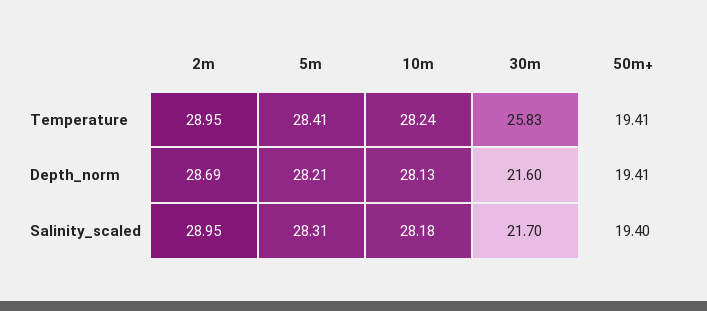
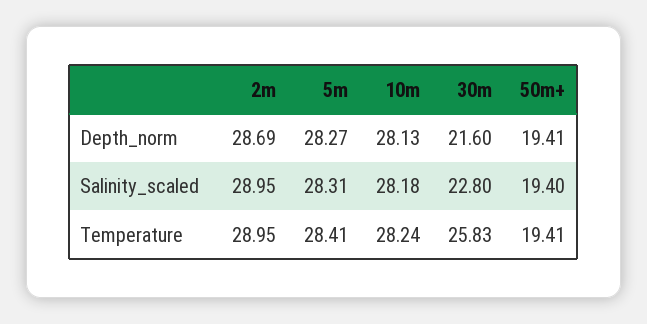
  {
    "2m": {
      "Temperature": 28.95,
      "Depth_norm": 28.69,
      "Salinity_scaled": 28.95
    },
    "5m": {
      "Temperature": 28.41,
-     "Depth_norm": 28.21,
+     "Depth_norm": 28.27,
      "Salinity_scaled": 28.31
    },
    "10m": {
      "Temperature": 28.24,
      "Depth_norm": 28.13,
      "Salinity_scaled": 28.18
    },
    "30m": {
      "Temperature": 25.83,
      "Depth_norm": 21.6,
-     "Salinity_scaled": 21.7
+     "Salinity_scaled": 22.8
    },
    "50m+": {
      "Temperature": 19.41,
      "Depth_norm": 19.41,
      "Salinity_scaled": 19.4
    }
  }

